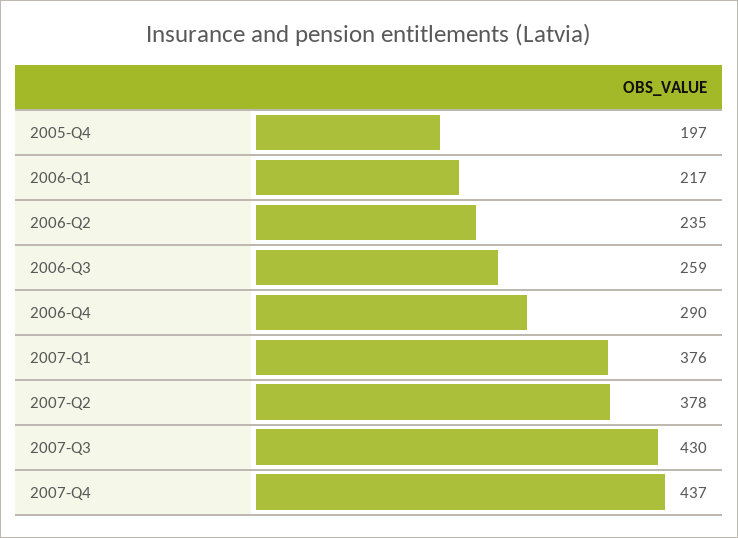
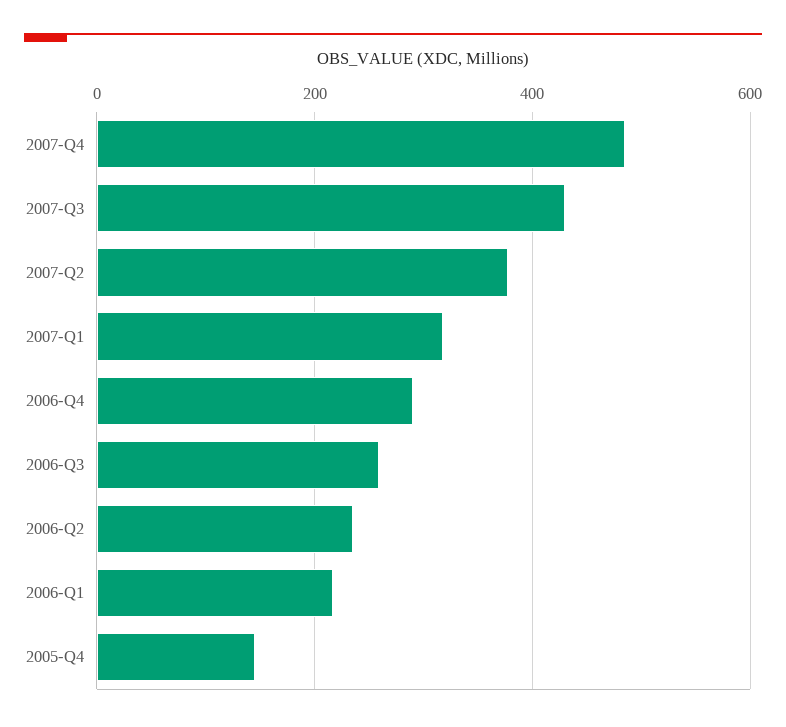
  {
-   "2005-Q4": 197,
+   "2005-Q4": 140,
    "2006-Q1": 217,
    "2006-Q2": 235,
    "2006-Q3": 259,
    "2006-Q4": 290,
-   "2007-Q1": 376,
+   "2007-Q1": 320,
    "2007-Q2": 378,
    "2007-Q3": 430,
-   "2007-Q4": 437
+   "2007-Q4": 480
  }

